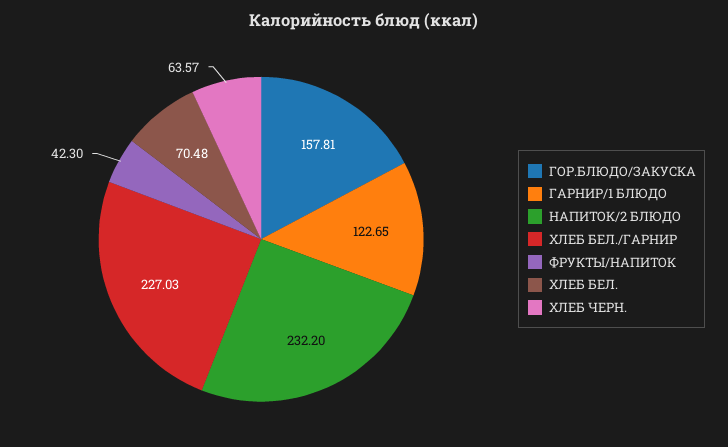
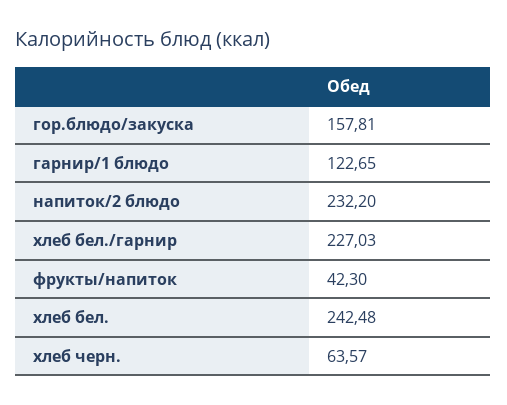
  {
    "ГОР.БЛЮДО/ЗАКУСКА": 157.81,
    "ГАРНИР/1 БЛЮДО": 122.65,
    "НАПИТОК/2 БЛЮДО": 232.2,
    "ХЛЕБ БЕЛ./ГАРНИР": 227.03,
    "ФРУКТЫ/НАПИТОК": 42.3,
-   "ХЛЕБ БЕЛ.": 70.48,
+   "ХЛЕБ БЕЛ.": 242.48,
    "ХЛЕБ ЧЕРН.": 63.57
  }

